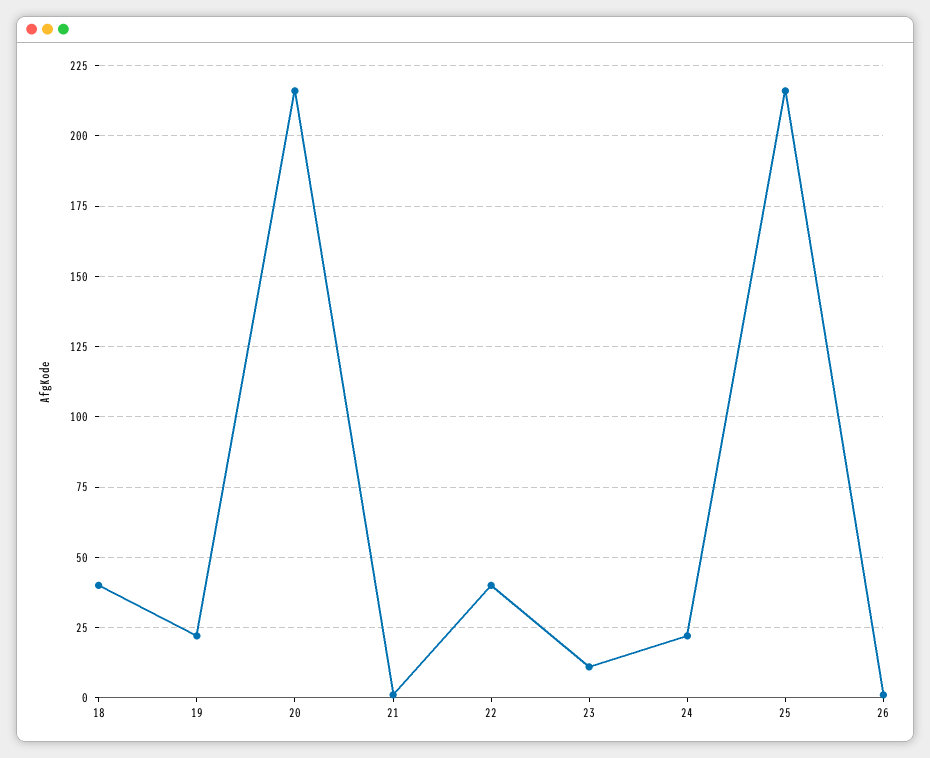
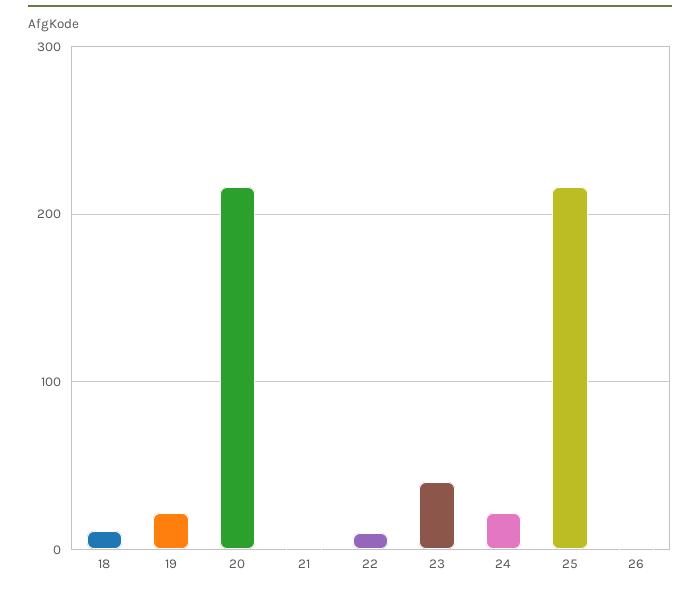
  {
-   "18": 40,
+   "18": 10,
    "19": 20,
    "20": 215,
    "21": 0,
-   "22": 40,
+   "22": 10,
-   "23": 10,
+   "23": 40,
    "24": 20,
    "25": 215,
    "26": 0
  }

